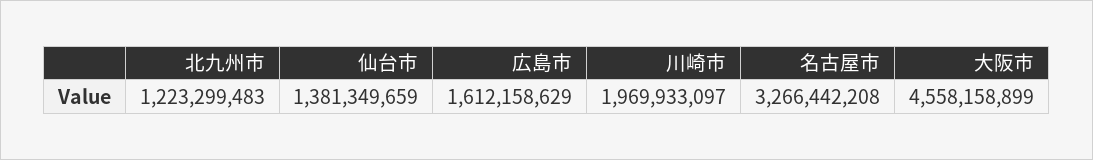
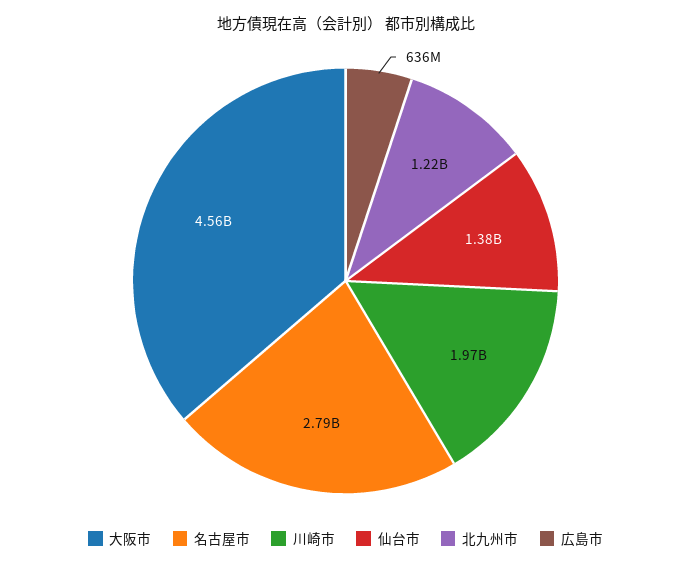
  {
    "北九州市": 1223299483,
    "仙台市": 1381349659,
-   "広島市": 1612158629,
+   "広島市": 636000000,
    "川崎市": 1969933097,
-   "名古屋市": 3266442208,
+   "名古屋市": 2790000000,
    "大阪市": 4558158899
  }

